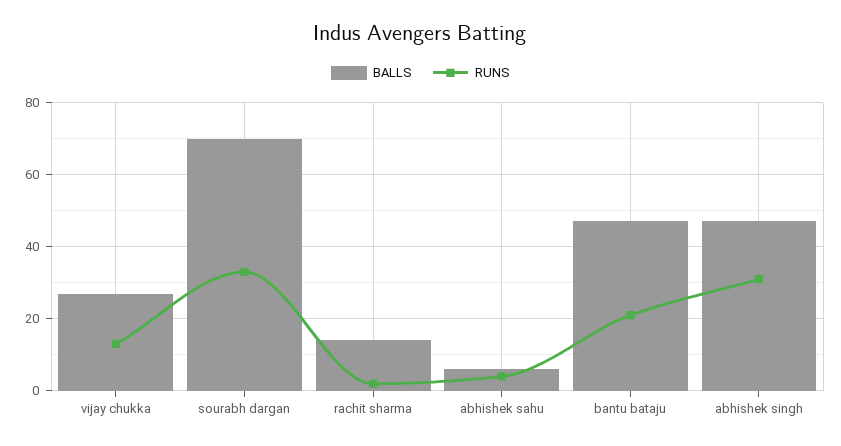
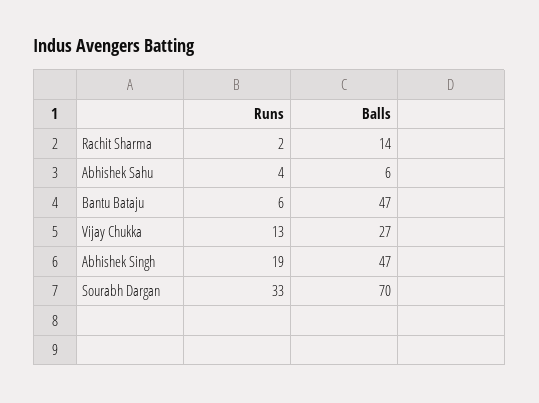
  {
    "BALLS": {
      "vijay chukka": 27,
      "sourabh dargan": 70,
      "rachit sharma": 14,
      "abhishek sahu": 6,
      "bantu bataju": 47,
      "abhishek singh": 47
    },
    "RUNS": {
      "vijay chukka": 13,
      "sourabh dargan": 33,
      "rachit sharma": 2,
      "abhishek sahu": 4,
-     "bantu bataju": 20,
+     "bantu bataju": 6,
-     "abhishek singh": 30
+     "abhishek singh": 19
    }
  }

